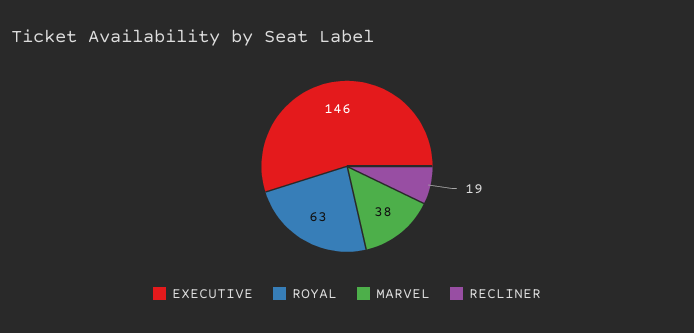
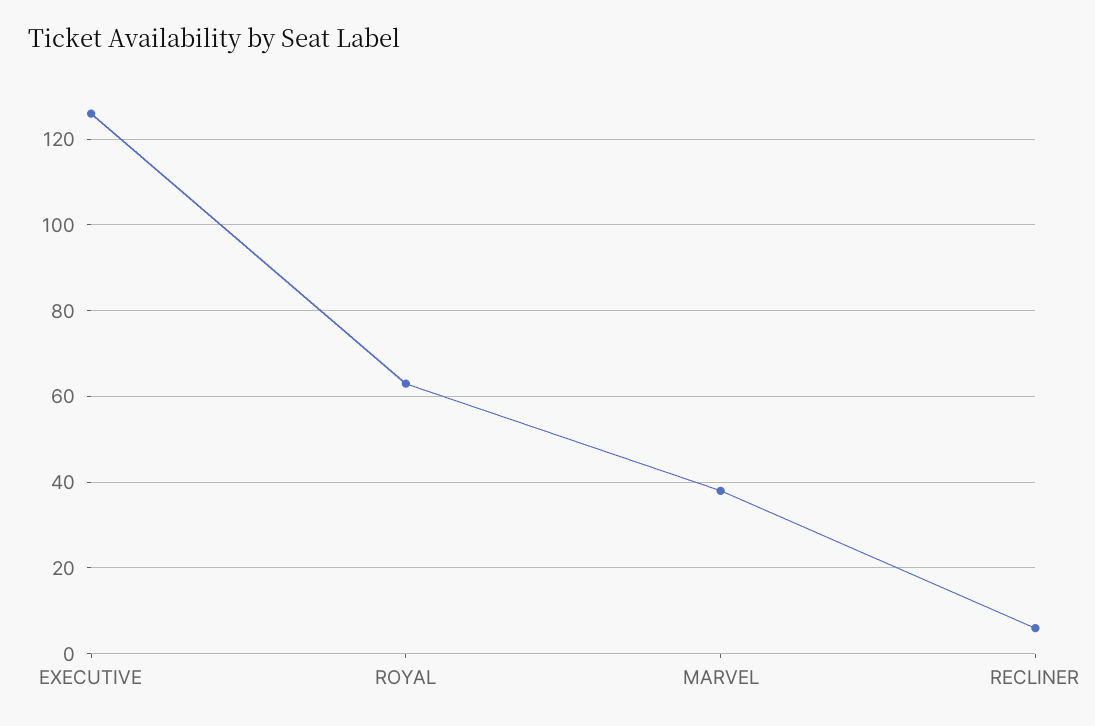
  {
-   "EXECUTIVE": 146,
+   "EXECUTIVE": 125,
    "ROYAL": 63,
    "MARVEL": 38,
-   "RECLINER": 19
+   "RECLINER": 5
  }

